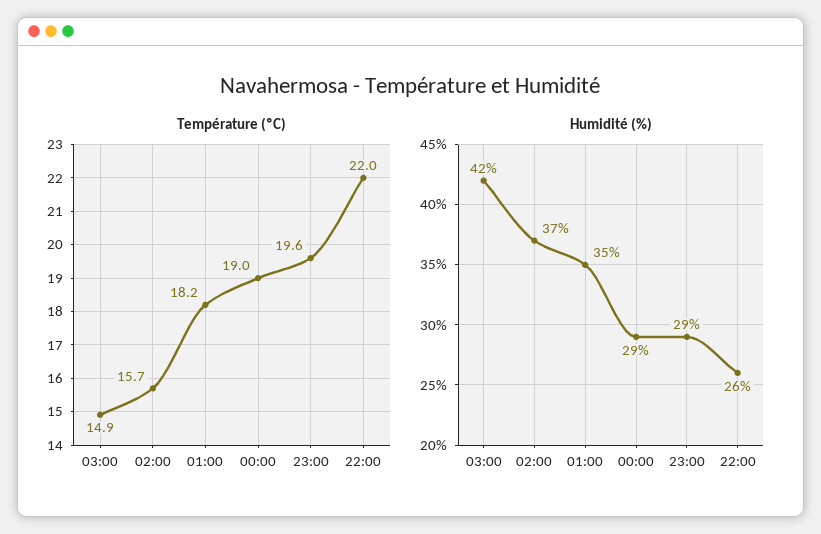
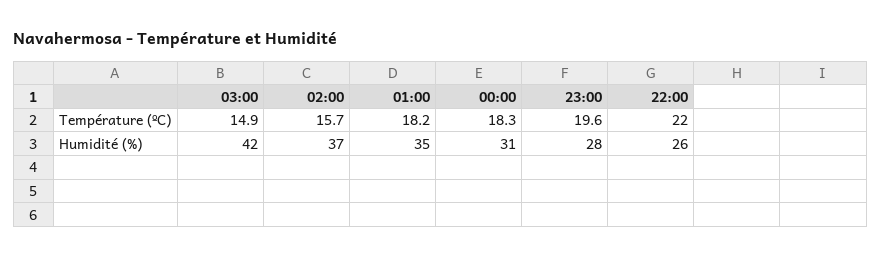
  {
    "Température (ºC)": {
      "03:00": 14.9,
      "02:00": 15.7,
      "01:00": 18.2,
-     "00:00": 19,
+     "00:00": 18.3,
      "23:00": 19.6,
      "22:00": 22
    },
    "Humidité (%)": {
      "03:00": 42,
      "02:00": 37,
      "01:00": 35,
-     "00:00": 29,
+     "00:00": 31,
-     "23:00": 29,
+     "23:00": 28,
      "22:00": 26
    }
  }

